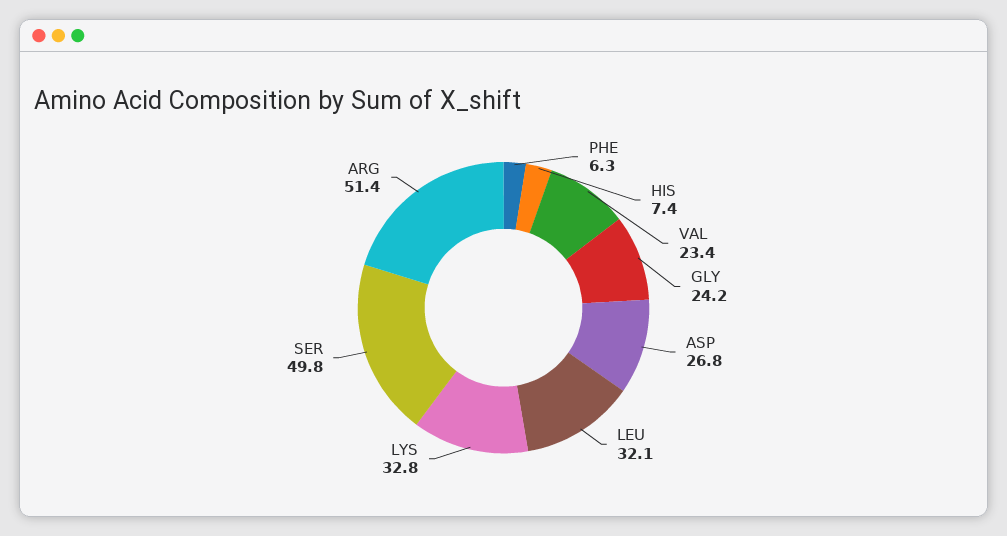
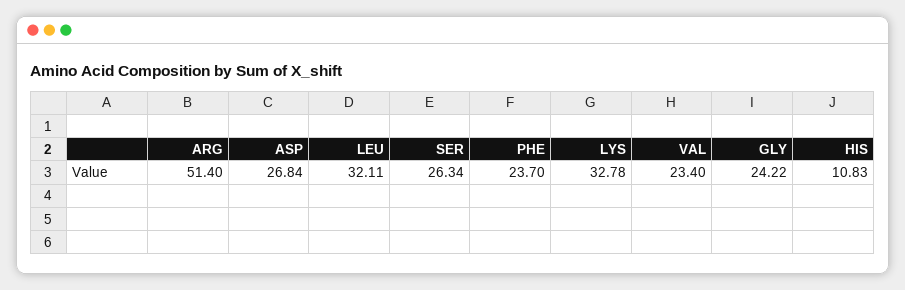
  {
-   "PHE": 6.3,
+   "PHE": 23.7,
-   "HIS": 7.4,
+   "HIS": 10.83,
    "VAL": 23.4,
    "GLY": 24.22,
    "ASP": 26.84,
    "LEU": 32.11,
    "LYS": 32.78,
-   "SER": 49.8,
+   "SER": 26.34,
    "ARG": 51.4
  }

